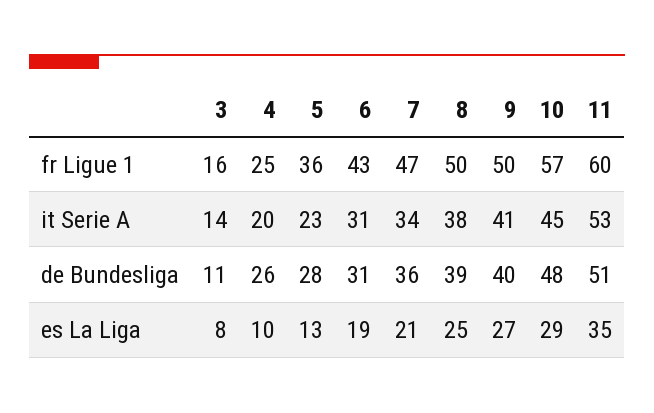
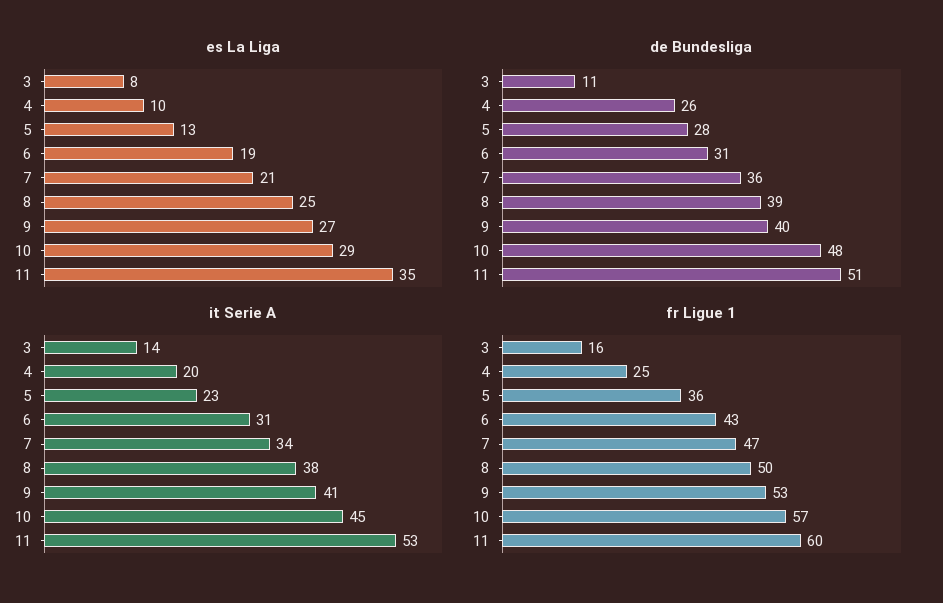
  {
    "fr Ligue 1": {
      "3": 16,
      "4": 25,
      "5": 36,
      "6": 43,
      "7": 47,
      "8": 50,
-     "9": 50,
+     "9": 53,
      "10": 57,
      "11": 60
    },
    "it Serie A": {
      "3": 14,
      "4": 20,
      "5": 23,
      "6": 31,
      "7": 34,
      "8": 38,
      "9": 41,
      "10": 45,
      "11": 53
    },
    "de Bundesliga": {
      "3": 11,
      "4": 26,
      "5": 28,
      "6": 31,
      "7": 36,
      "8": 39,
      "9": 40,
      "10": 48,
      "11": 51
    },
    "es La Liga": {
      "3": 8,
      "4": 10,
      "5": 13,
      "6": 19,
      "7": 21,
      "8": 25,
      "9": 27,
      "10": 29,
      "11": 35
    }
  }

